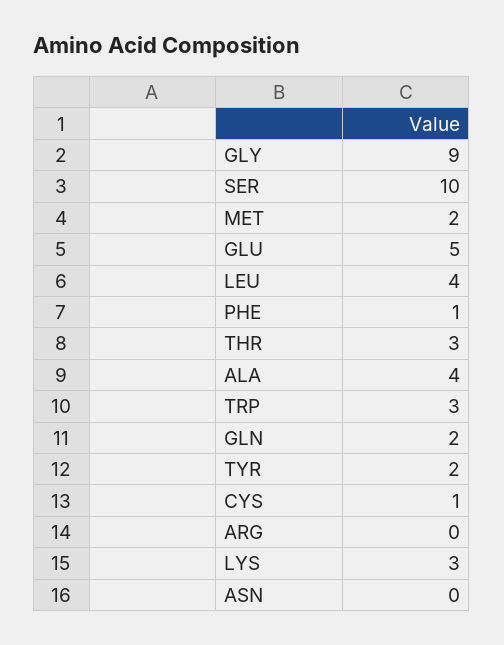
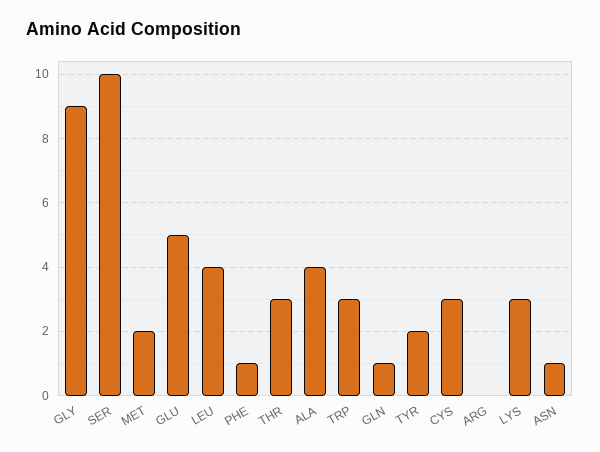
  {
    "GLY": 9,
    "SER": 10,
    "MET": 2,
    "GLU": 5,
    "LEU": 4,
    "PHE": 1,
    "THR": 3,
    "ALA": 4,
    "TRP": 3,
-   "GLN": 2,
+   "GLN": 1,
    "TYR": 2,
-   "CYS": 1,
+   "CYS": 3,
    "ARG": 0,
    "LYS": 3,
-   "ASN": 0
+   "ASN": 1
  }

